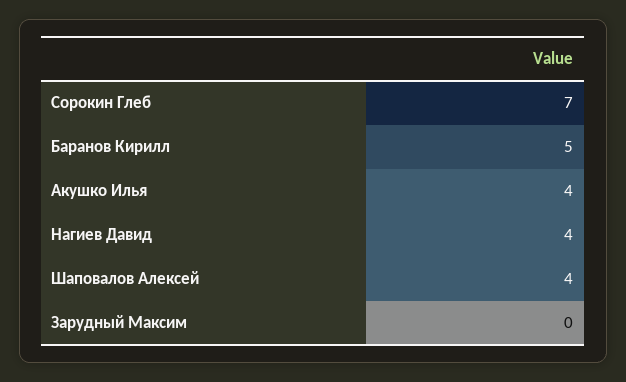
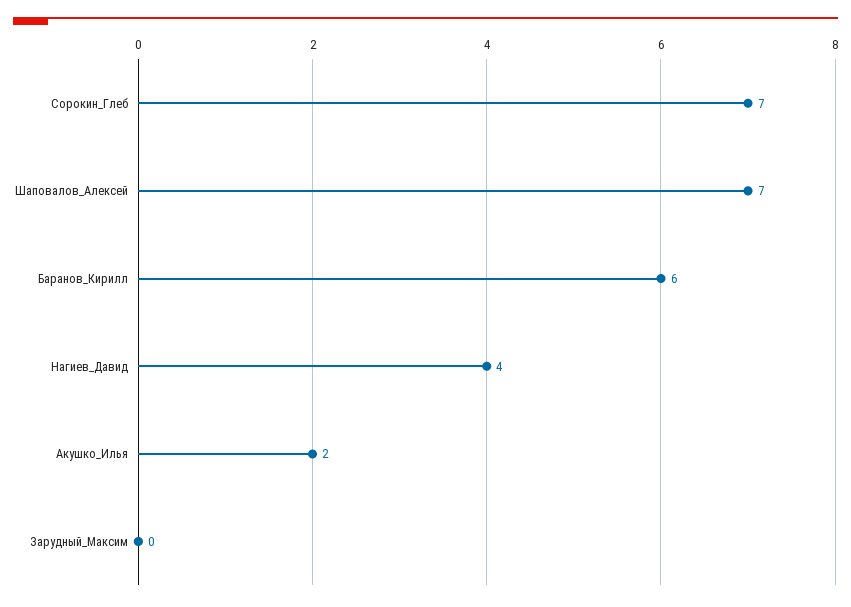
  {
    "Сорокин Глеб": 7,
-   "Баранов Кирилл": 5,
+   "Баранов Кирилл": 6,
-   "Акушко Илья": 4,
+   "Акушко Илья": 2,
    "Нагиев Давид": 4,
-   "Шаповалов Алексей": 4,
+   "Шаповалов Алексей": 7,
    "Зарудный Максим": 0
  }

